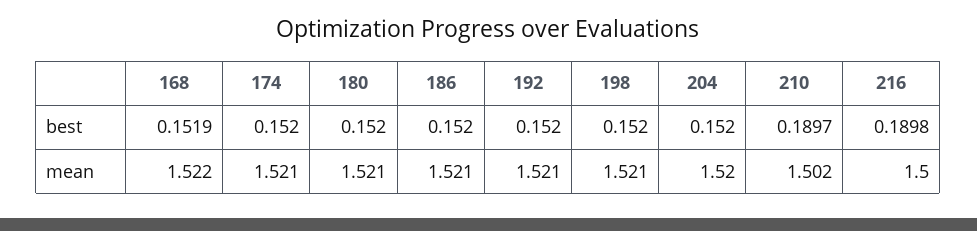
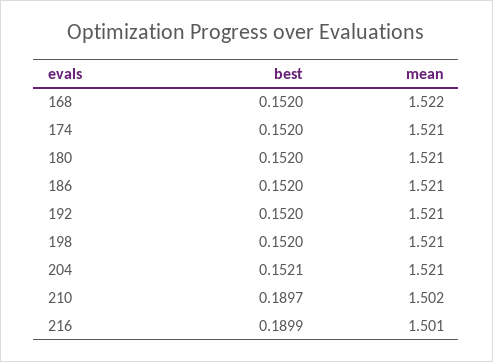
  {
    "168": {
-     "best": 0.1519,
+     "best": 0.152,
      "mean": 1.522
    },
    "174": {
      "best": 0.152,
      "mean": 1.521
    },
    "180": {
      "best": 0.152,
      "mean": 1.521
    },
    "186": {
      "best": 0.152,
      "mean": 1.521
    },
    "192": {
      "best": 0.152,
      "mean": 1.521
    },
    "198": {
      "best": 0.152,
      "mean": 1.521
    },
    "204": {
-     "best": 0.152,
+     "best": 0.1521,
-     "mean": 1.52
+     "mean": 1.521
    },
    "210": {
      "best": 0.1897,
      "mean": 1.502
    },
    "216": {
-     "best": 0.1898,
+     "best": 0.1899,
-     "mean": 1.5
+     "mean": 1.501
    }
  }

